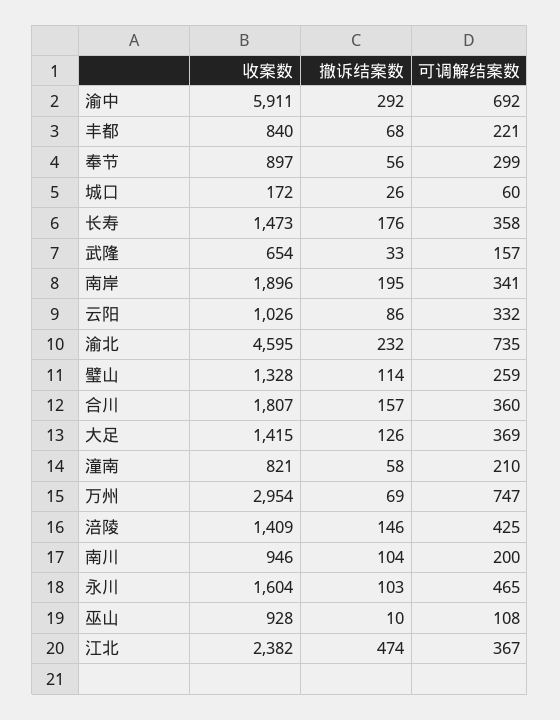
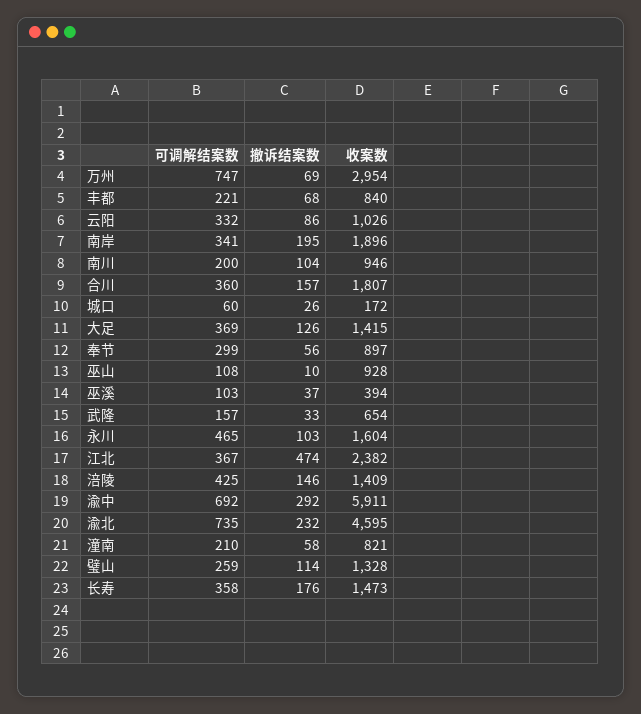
  {
    "收案数": {
      "渝中": 5911,
      "丰都": 840,
      "奉节": 897,
      "城口": 172,
      "长寿": 1473,
      "武隆": 654,
      "南岸": 1896,
      "云阳": 1026,
      "渝北": 4595,
      "璧山": 1328,
      "合川": 1807,
      "大足": 1415,
      "潼南": 821,
      "万州": 2954,
      "涪陵": 1409,
      "南川": 946,
      "永川": 1604,
      "巫山": 928,
-     "江北": 2382
+     "江北": 2382,
+     "巫溪": 394
    },
    "撤诉结案数": {
      "渝中": 292,
      "丰都": 68,
      "奉节": 56,
      "城口": 26,
      "长寿": 176,
      "武隆": 33,
      "南岸": 195,
      "云阳": 86,
      "渝北": 232,
      "璧山": 114,
      "合川": 157,
      "大足": 126,
      "潼南": 58,
      "万州": 69,
      "涪陵": 146,
      "南川": 104,
      "永川": 103,
      "巫山": 10,
-     "江北": 474
+     "江北": 474,
+     "巫溪": 37
    },
    "可调解结案数": {
      "渝中": 692,
      "丰都": 221,
      "奉节": 299,
      "城口": 60,
      "长寿": 358,
      "武隆": 157,
      "南岸": 341,
      "云阳": 332,
      "渝北": 735,
      "璧山": 259,
      "合川": 360,
      "大足": 369,
      "潼南": 210,
      "万州": 747,
      "涪陵": 425,
      "南川": 200,
      "永川": 465,
      "巫山": 108,
-     "江北": 367
+     "江北": 367,
+     "巫溪": 103
    }
  }

